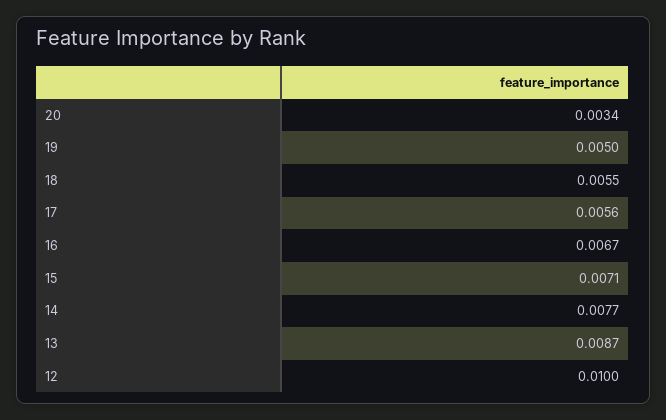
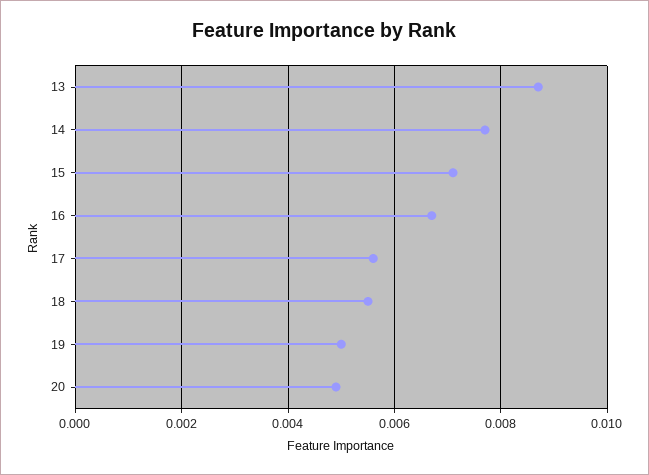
  {
-   "20": 0.0034,
+   "20": 0.005,
    "19": 0.005,
    "18": 0.0055,
    "17": 0.0056,
    "16": 0.0067,
    "15": 0.0071,
    "14": 0.0077,
-   "13": 0.0087,
+   "13": 0.0087
-   "12": 0.01
  }

